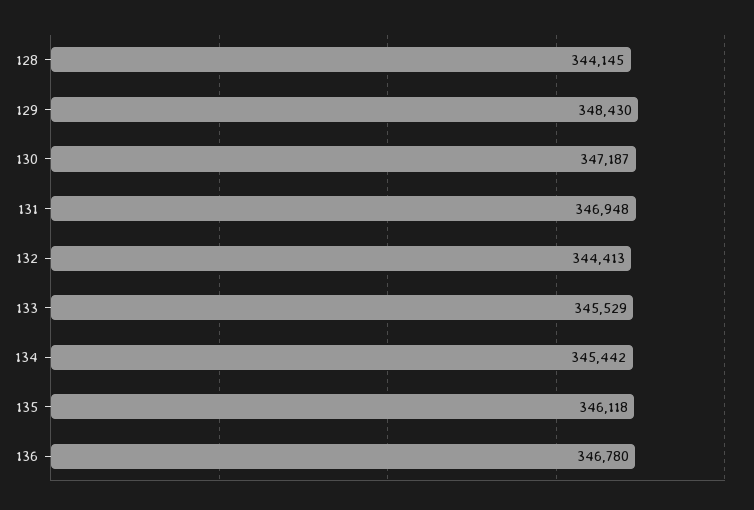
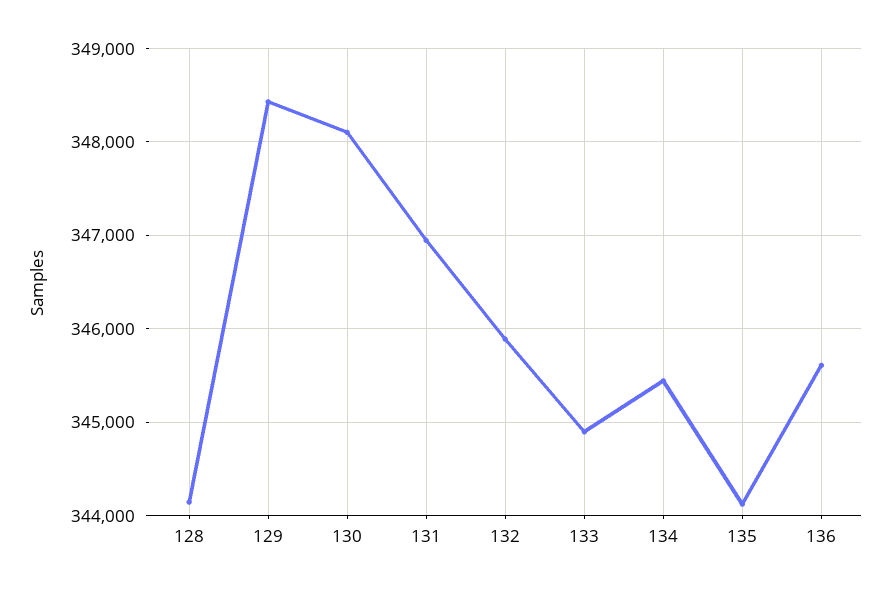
  {
    "128": 344145,
    "129": 348430,
-   "130": 347187,
+   "130": 348100,
    "131": 346948,
-   "132": 344413,
+   "132": 345900,
-   "133": 345529,
+   "133": 344900,
    "134": 345442,
-   "135": 346118,
+   "135": 344100,
-   "136": 346780
+   "136": 345600
  }

